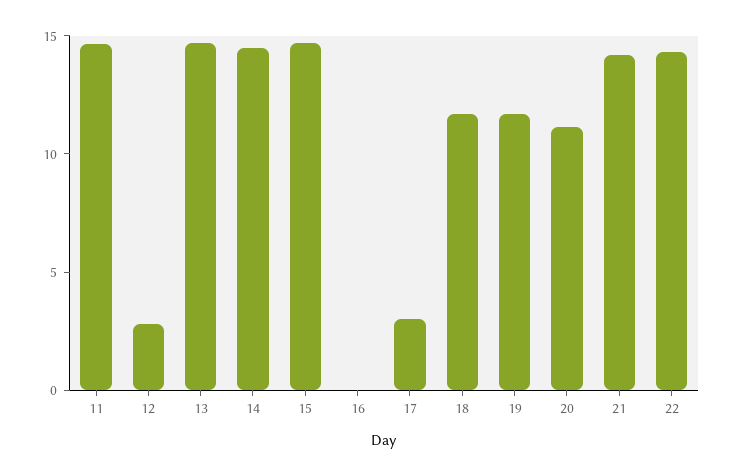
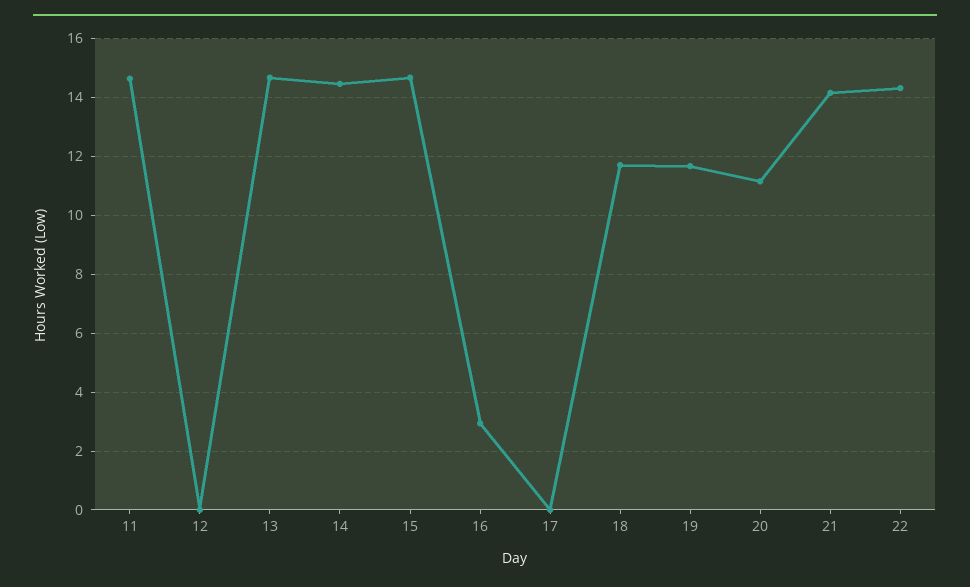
  {
    "11": 14.75,
-   "12": 3,
+   "12": 0,
    "13": 14.75,
    "14": 14.5,
    "15": 14.75,
-   "16": 0,
+   "16": 3,
-   "17": 3,
+   "17": 0,
    "18": 11.75,
    "19": 11.75,
    "20": 11.25,
    "21": 14.25,
    "22": 14.25
  }

